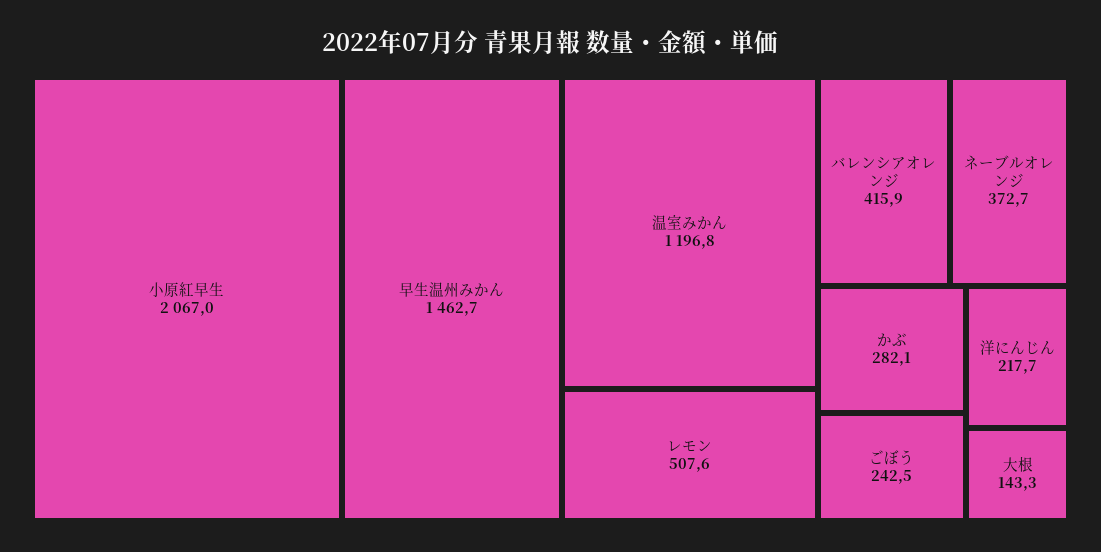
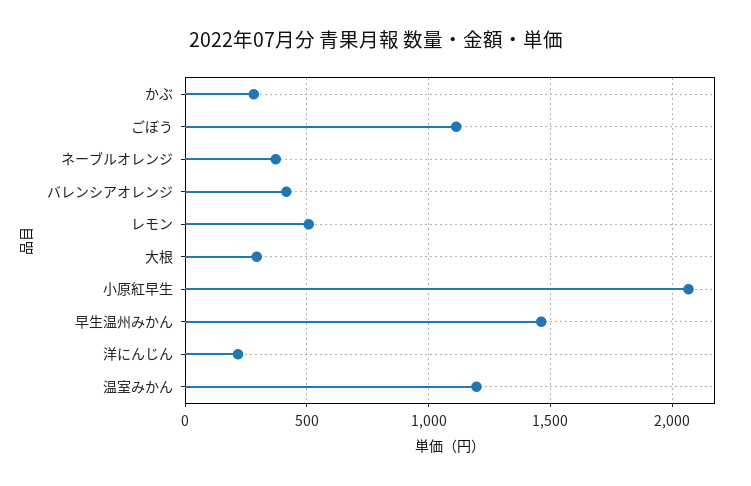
  {
    "小原紅早生": 2067,
    "早生温州みかん": 1462.7,
    "温室みかん": 1196.8,
    "レモン": 507.6,
    "バレンシアオレンジ": 415.9,
    "ネーブルオレンジ": 372.7,
    "かぶ": 282.1,
-   "ごぼう": 242.5,
+   "ごぼう": 1100,
    "洋にんじん": 217.7,
-   "大根": 143.3
+   "大根": 300
  }

